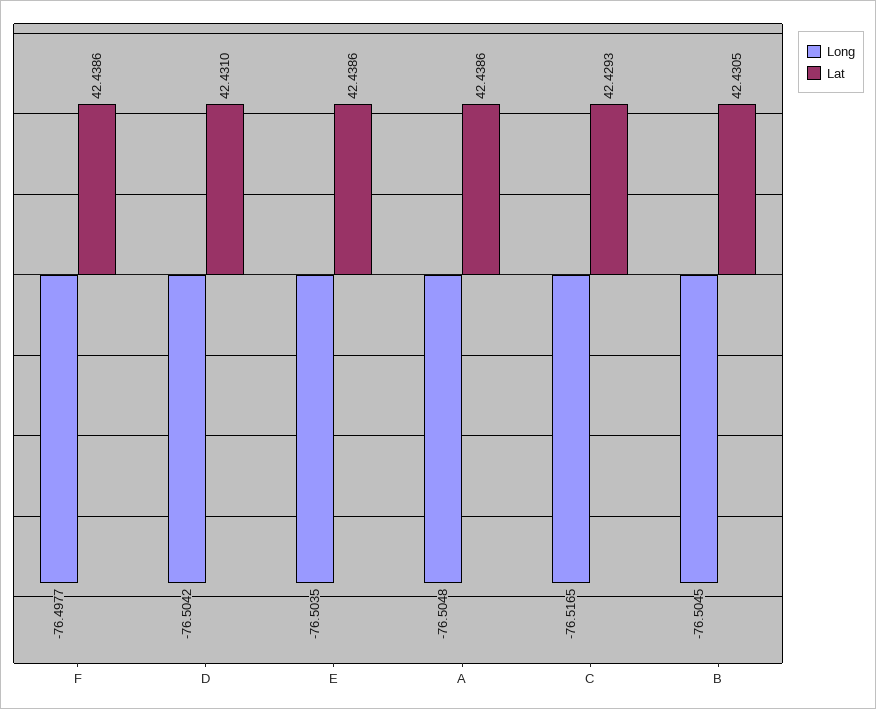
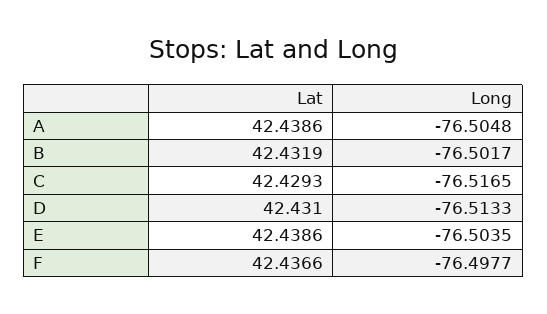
  {
    "Long": {
      "F": -76.4977,
-     "D": -76.5042,
+     "D": -76.5133,
      "E": -76.5035,
      "A": -76.5048,
      "C": -76.5165,
-     "B": -76.5045
+     "B": -76.5017
    },
    "Lat": {
-     "F": 42.4386,
+     "F": 42.4366,
      "D": 42.431,
      "E": 42.4386,
      "A": 42.4386,
      "C": 42.4293,
-     "B": 42.4305
+     "B": 42.4319
    }
  }

